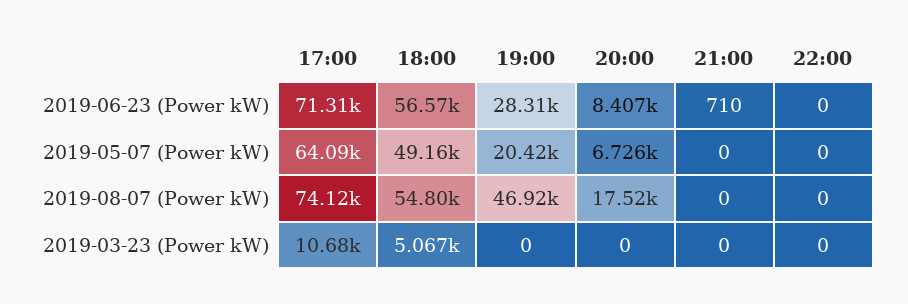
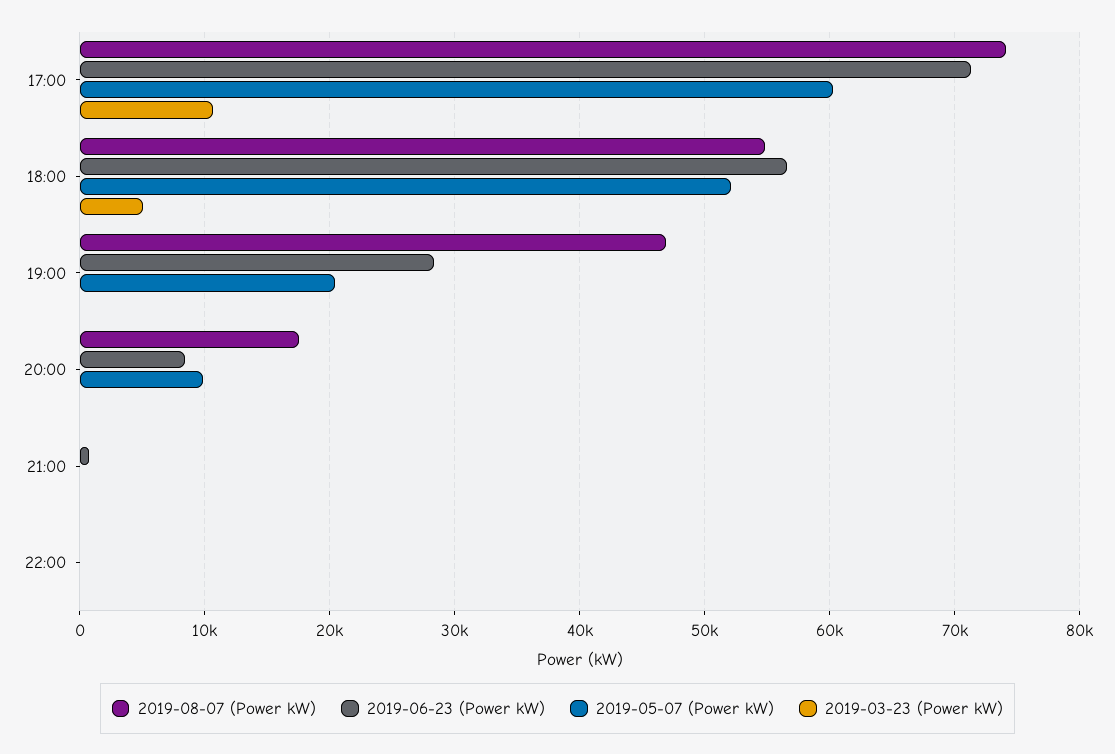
  {
    "2019-06-23 (Power kW)": {
      "17:00": 71310,
      "18:00": 56570,
      "19:00": 28310,
      "20:00": 8407,
      "21:00": 710,
      "22:00": 0
    },
    "2019-05-07 (Power kW)": {
-     "17:00": 64090,
+     "17:00": 60000,
-     "18:00": 49160,
+     "18:00": 52000,
      "19:00": 20420,
-     "20:00": 6726,
+     "20:00": 10000,
      "21:00": 0,
      "22:00": 0
    },
    "2019-08-07 (Power kW)": {
      "17:00": 74120,
      "18:00": 54800,
      "19:00": 46920,
      "20:00": 17520,
      "21:00": 0,
      "22:00": 0
    },
    "2019-03-23 (Power kW)": {
      "17:00": 10680,
      "18:00": 5067,
      "19:00": 0,
      "20:00": 0,
      "21:00": 0,
      "22:00": 0
    }
  }

